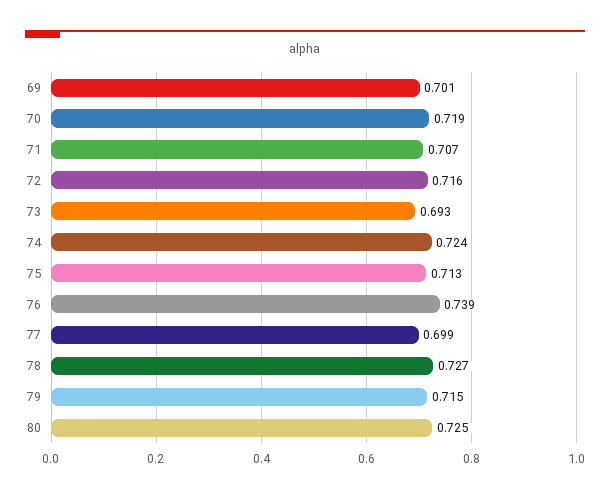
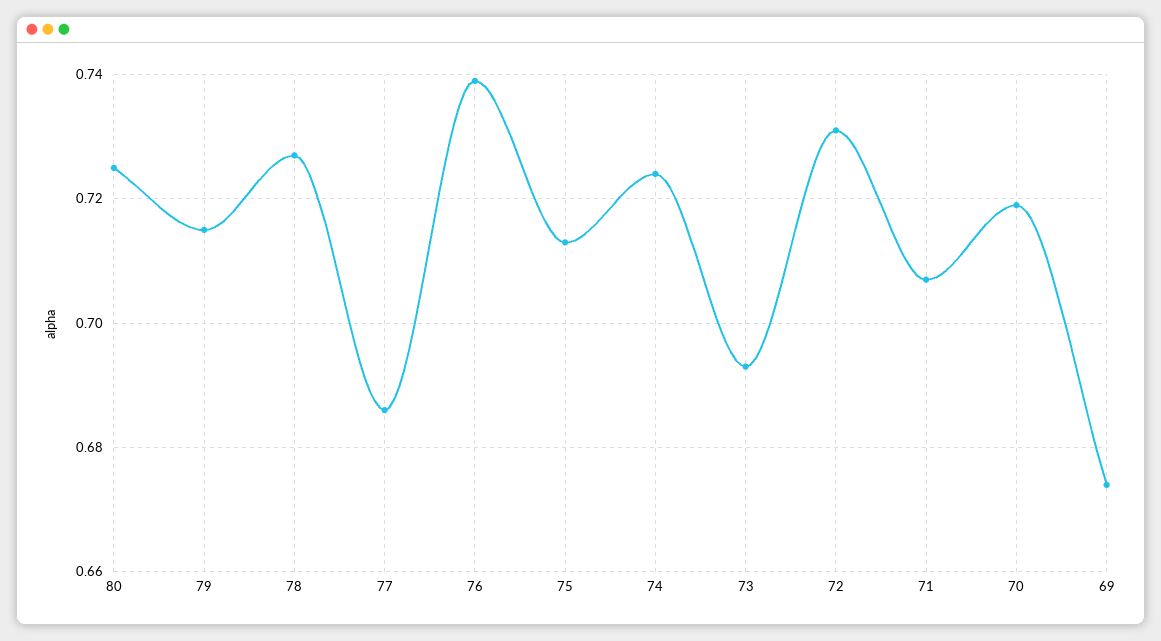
  {
-   "69": 0.701,
+   "69": 0.675,
    "70": 0.719,
    "71": 0.707,
-   "72": 0.716,
+   "72": 0.73,
    "73": 0.693,
    "74": 0.724,
    "75": 0.713,
    "76": 0.739,
-   "77": 0.699,
+   "77": 0.685,
    "78": 0.727,
    "79": 0.715,
    "80": 0.725
  }

